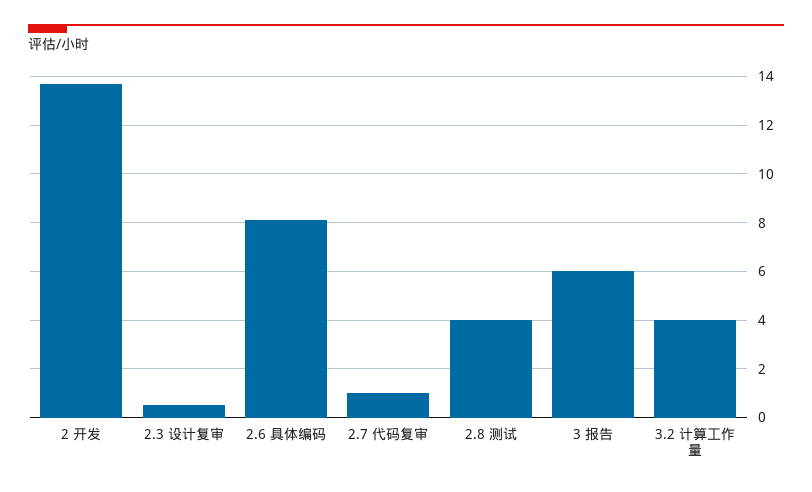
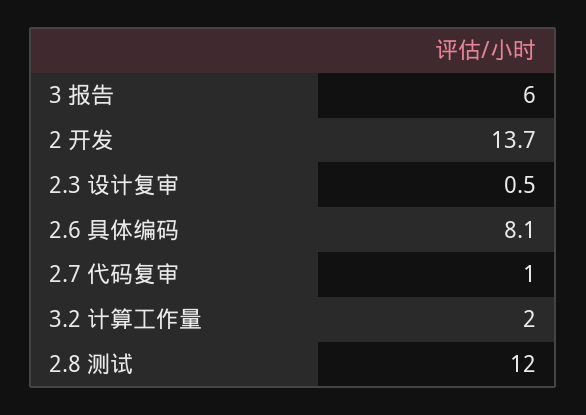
  {
    "2 开发": 13.7,
    "2.3 设计复审": 0.5,
    "2.6 具体编码": 8.1,
    "2.7 代码复审": 1,
-   "2.8 测试": 4,
+   "2.8 测试": 12,
    "3 报告": 6,
-   "3.2 计算工作量": 4
+   "3.2 计算工作量": 2
  }

